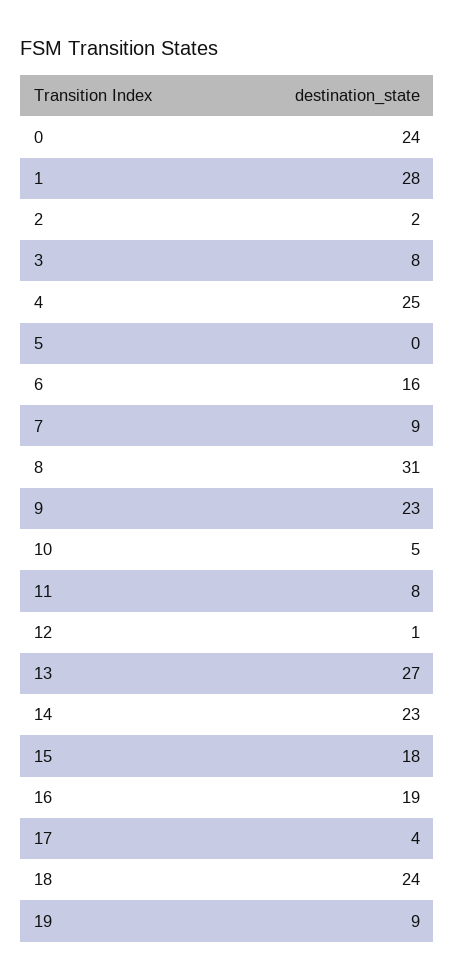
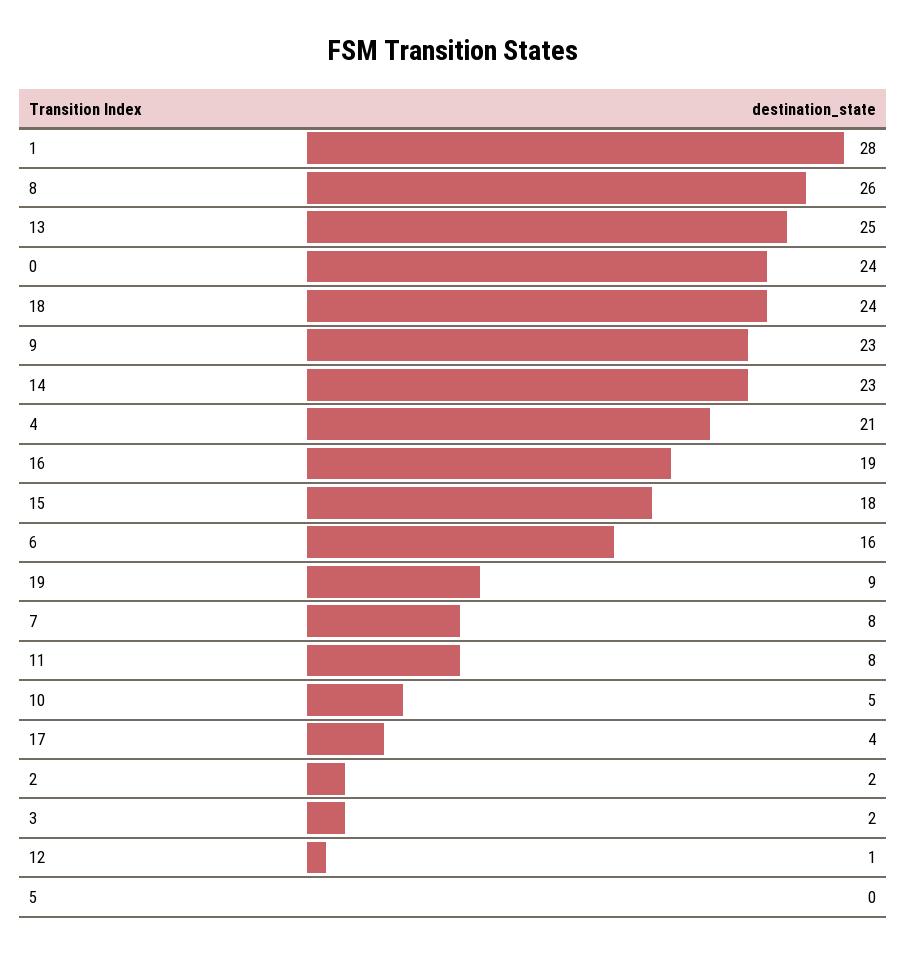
  {
    "0": 24,
    "1": 28,
    "2": 2,
-   "3": 8,
+   "3": 2,
-   "4": 25,
+   "4": 21,
    "5": 0,
    "6": 16,
-   "7": 9,
+   "7": 8,
-   "8": 31,
+   "8": 26,
    "9": 23,
    "10": 5,
    "11": 8,
    "12": 1,
-   "13": 27,
+   "13": 25,
    "14": 23,
    "15": 18,
    "16": 19,
    "17": 4,
    "18": 24,
    "19": 9
  }

